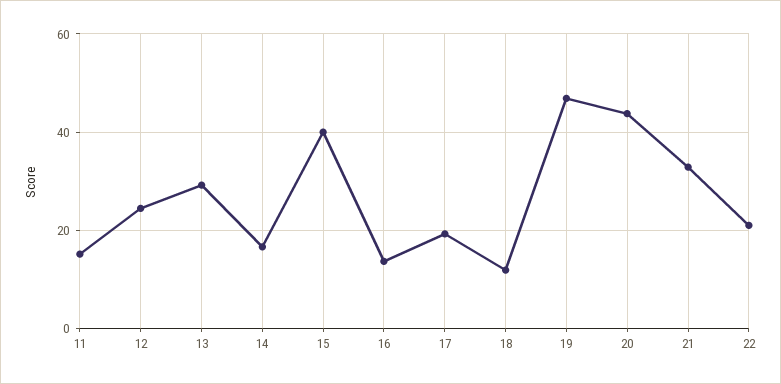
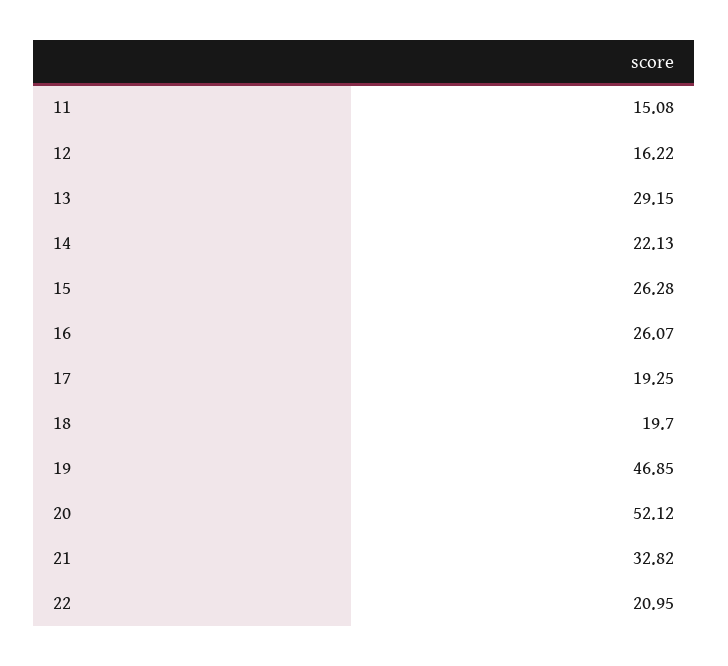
  {
    "11": 15.08,
-   "12": 24,
+   "12": 16.22,
    "13": 29.15,
-   "14": 16,
+   "14": 22.13,
-   "15": 40,
+   "15": 26.28,
-   "16": 14,
+   "16": 26.07,
    "17": 19.25,
-   "18": 12,
+   "18": 19.7,
    "19": 46.85,
-   "20": 44,
+   "20": 52.12,
    "21": 32.82,
    "22": 20.95
  }

